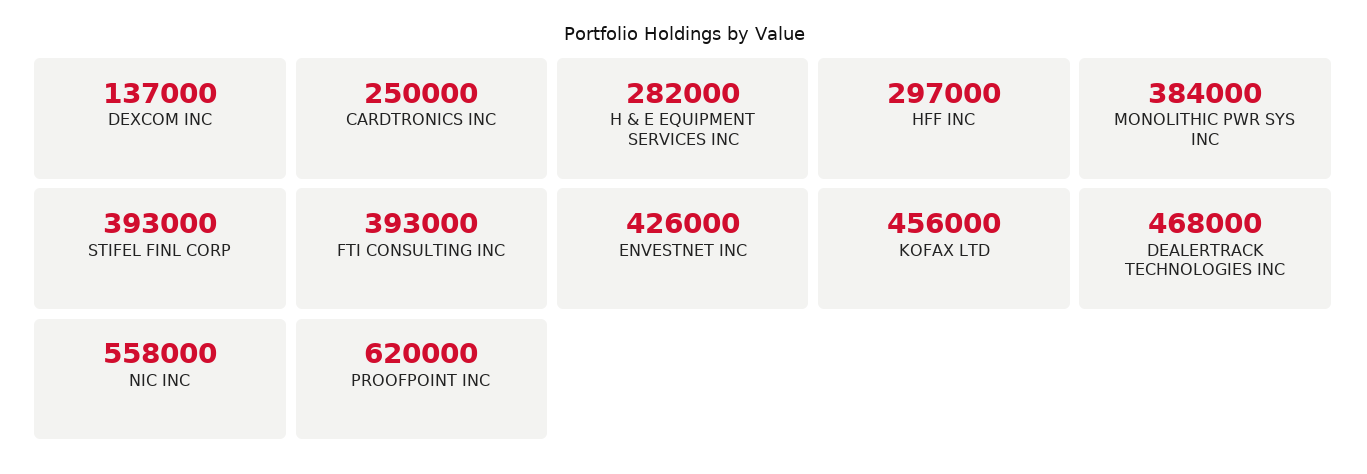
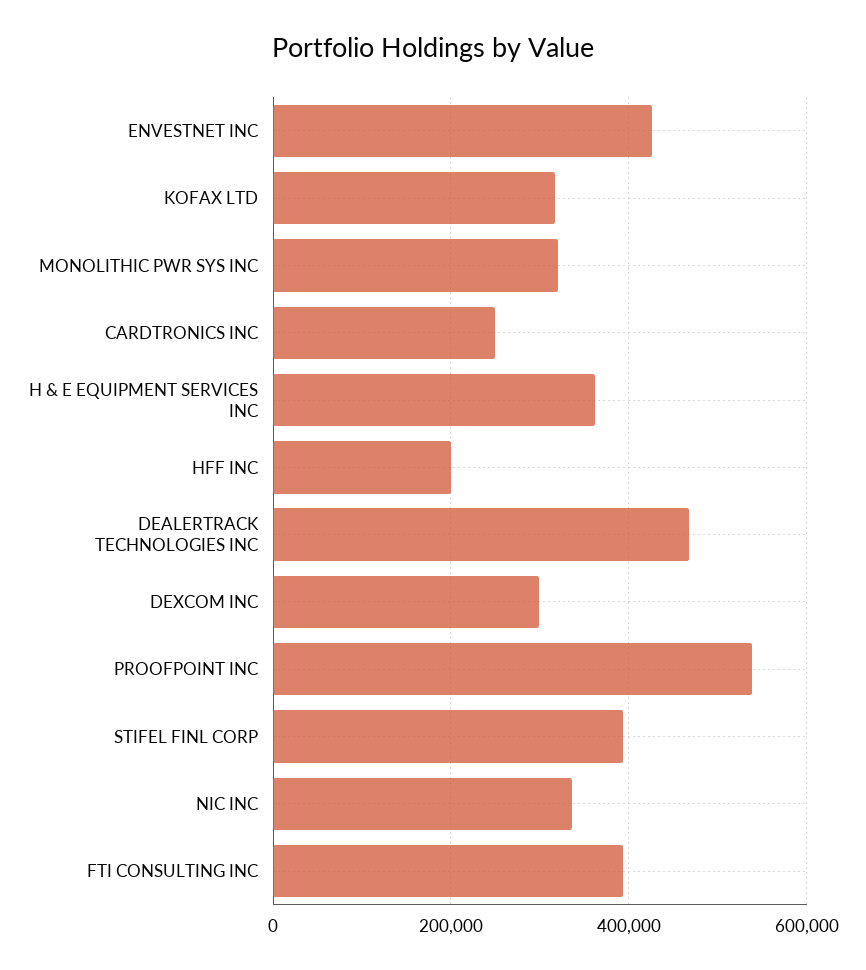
  {
-   "DEXCOM INC": 137000,
+   "DEXCOM INC": 300000,
    "CARDTRONICS INC": 250000,
-   "H & E EQUIPMENT SERVICES INC": 282000,
+   "H & E EQUIPMENT SERVICES INC": 360000,
-   "HFF INC": 297000,
+   "HFF INC": 200000,
-   "MONOLITHIC PWR SYS INC": 384000,
+   "MONOLITHIC PWR SYS INC": 320000,
    "STIFEL FINL CORP": 393000,
    "FTI CONSULTING INC": 393000,
    "ENVESTNET INC": 426000,
-   "KOFAX LTD": 456000,
+   "KOFAX LTD": 320000,
    "DEALERTRACK TECHNOLOGIES INC": 468000,
-   "NIC INC": 558000,
+   "NIC INC": 340000,
-   "PROOFPOINT INC": 620000
+   "PROOFPOINT INC": 540000
  }

